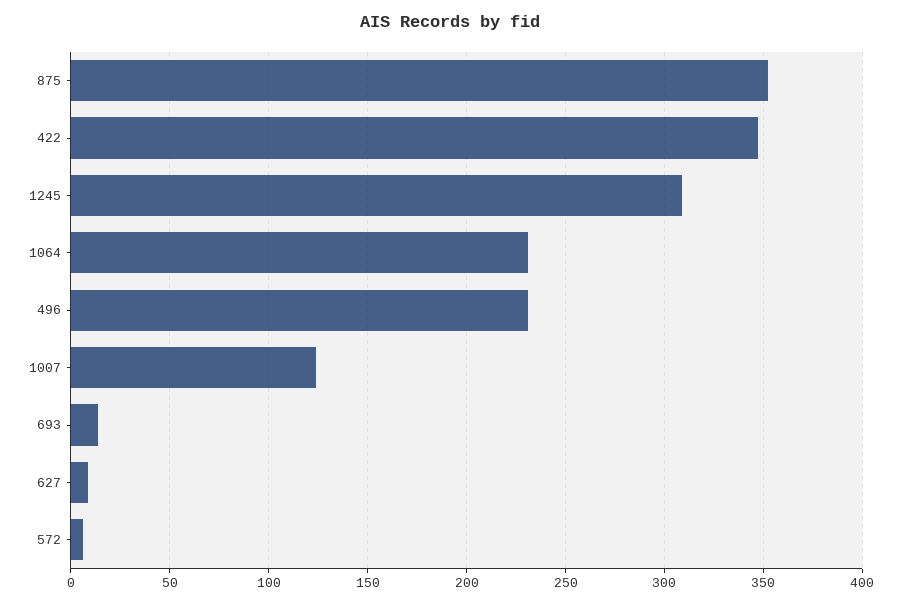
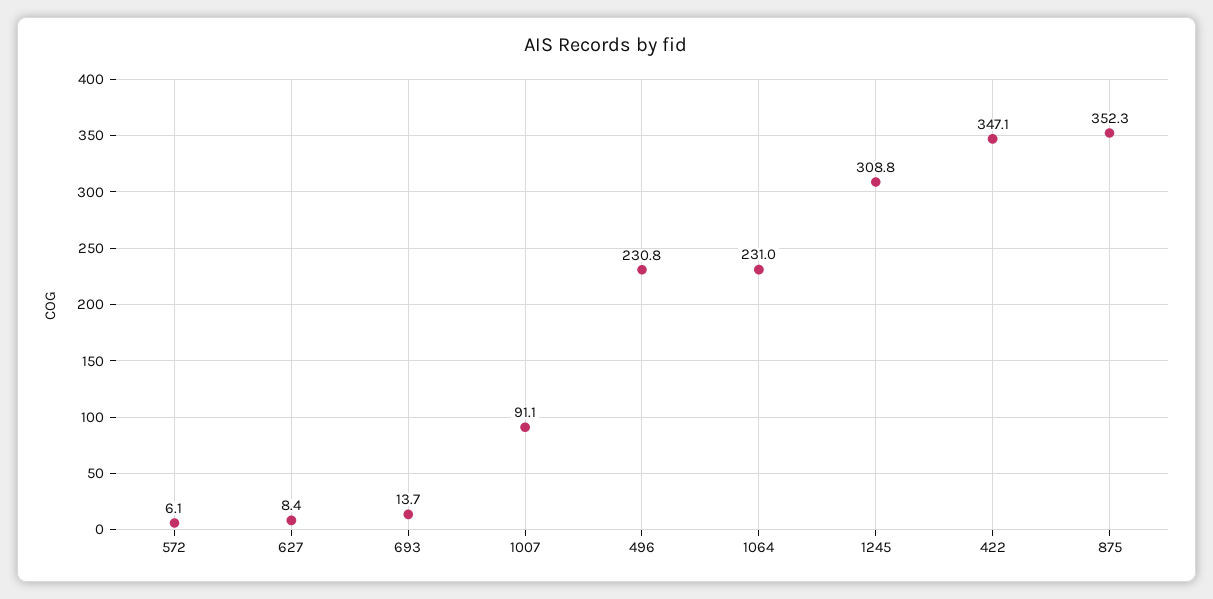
  {
    "875": 352.3,
    "422": 347.1,
    "1245": 308.8,
    "1064": 231,
    "496": 230.8,
-   "1007": 125,
+   "1007": 91.1,
    "693": 13.7,
    "627": 8.4,
    "572": 6.1
  }

